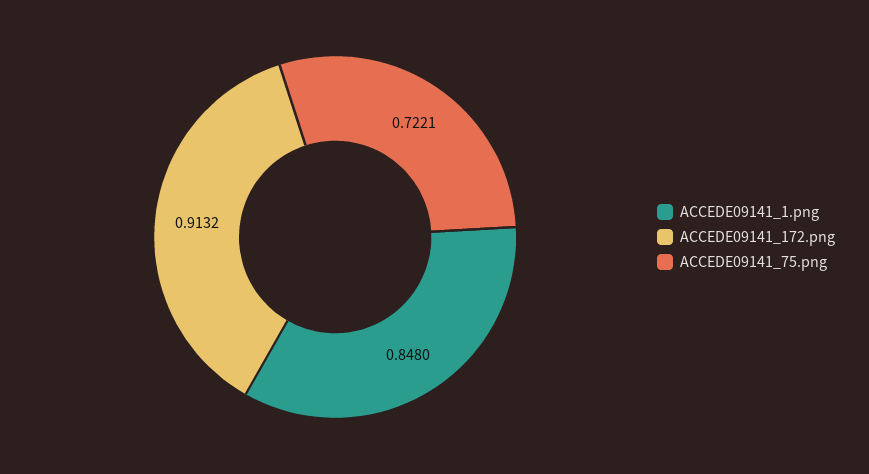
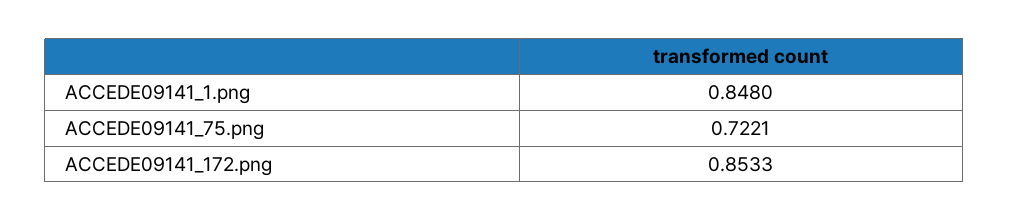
  {
    "ACCEDE09141_1.png": 0.848,
-   "ACCEDE09141_172.png": 0.9132,
+   "ACCEDE09141_172.png": 0.8533,
    "ACCEDE09141_75.png": 0.7221
  }

